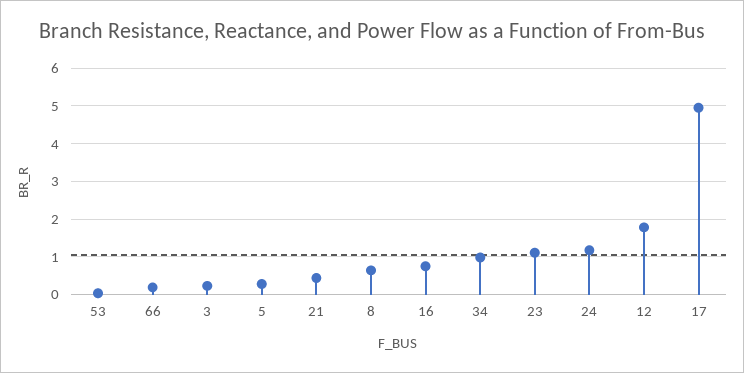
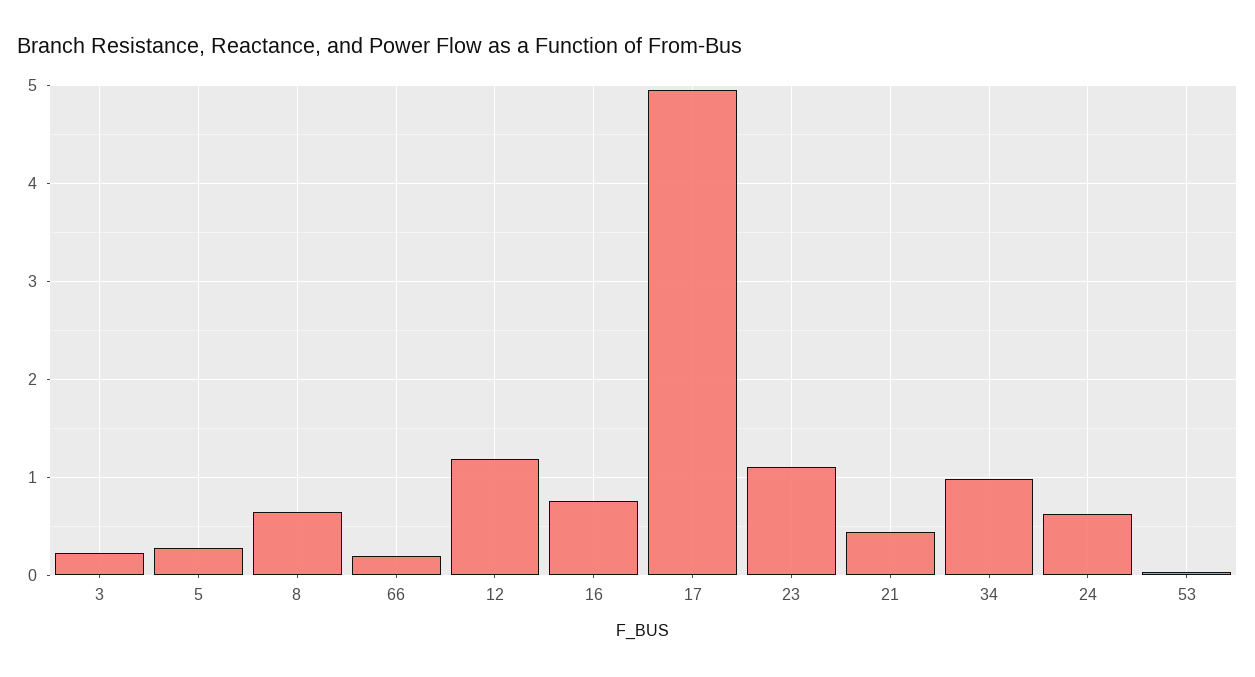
  {
    "53": 0,
    "66": 0.2,
    "3": 0.2,
    "5": 0.3,
    "21": 0.4,
    "8": 0.6,
    "16": 0.8,
    "34": 1,
    "23": 1.1,
-   "24": 1.2,
+   "24": 0.6,
-   "12": 1.8,
+   "12": 1.2,
    "17": 5
  }

